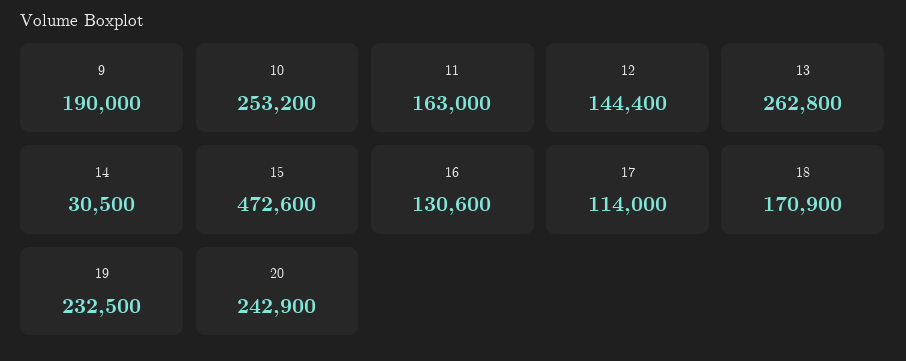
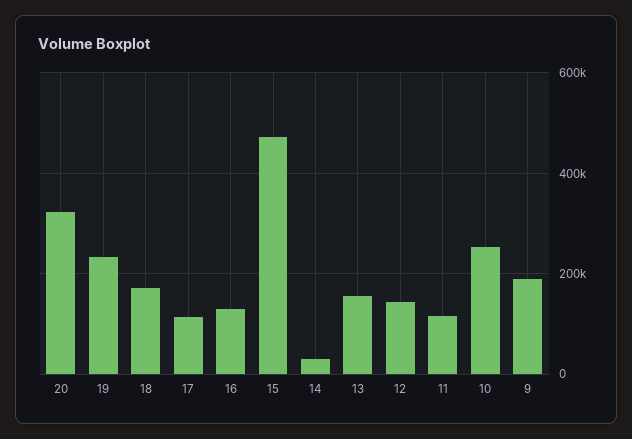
  {
    "9": 190000,
    "10": 253200,
-   "11": 163000,
+   "11": 120000,
    "12": 144400,
-   "13": 262800,
+   "13": 160000,
    "14": 30500,
    "15": 472600,
    "16": 130600,
    "17": 114000,
    "18": 170900,
    "19": 232500,
-   "20": 242900
+   "20": 320000
  }

